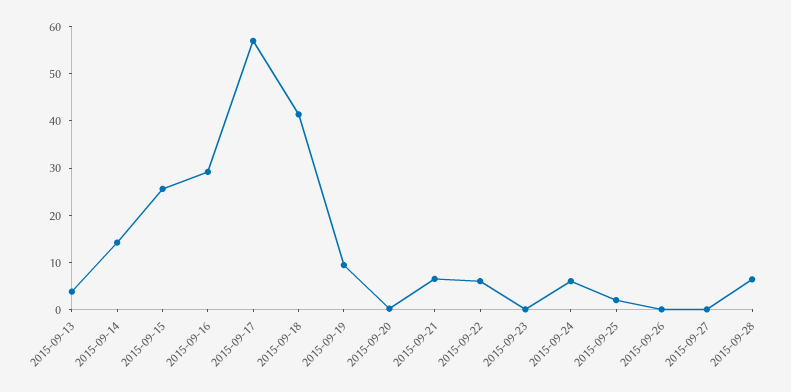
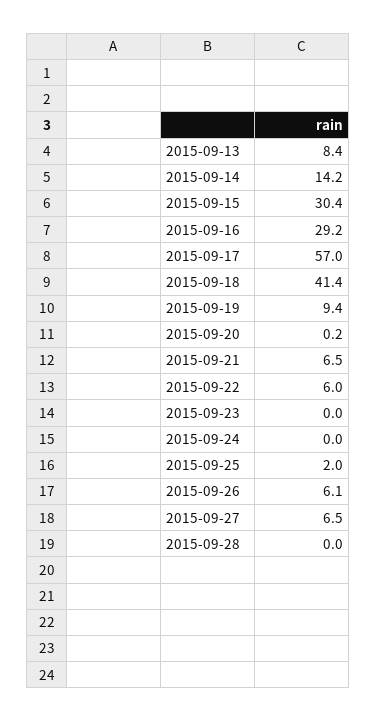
  {
-   "2015-09-13": 4,
+   "2015-09-13": 8.4,
    "2015-09-14": 14.2,
-   "2015-09-15": 26,
+   "2015-09-15": 30.4,
    "2015-09-16": 29.2,
    "2015-09-17": 57,
    "2015-09-18": 41.4,
    "2015-09-19": 9.4,
    "2015-09-20": 0.2,
    "2015-09-21": 6.5,
    "2015-09-22": 6,
    "2015-09-23": 0,
-   "2015-09-24": 6,
+   "2015-09-24": 0,
    "2015-09-25": 2,
-   "2015-09-26": 0,
+   "2015-09-26": 6.1,
-   "2015-09-27": 0,
+   "2015-09-27": 6.5,
-   "2015-09-28": 6
+   "2015-09-28": 0
  }

